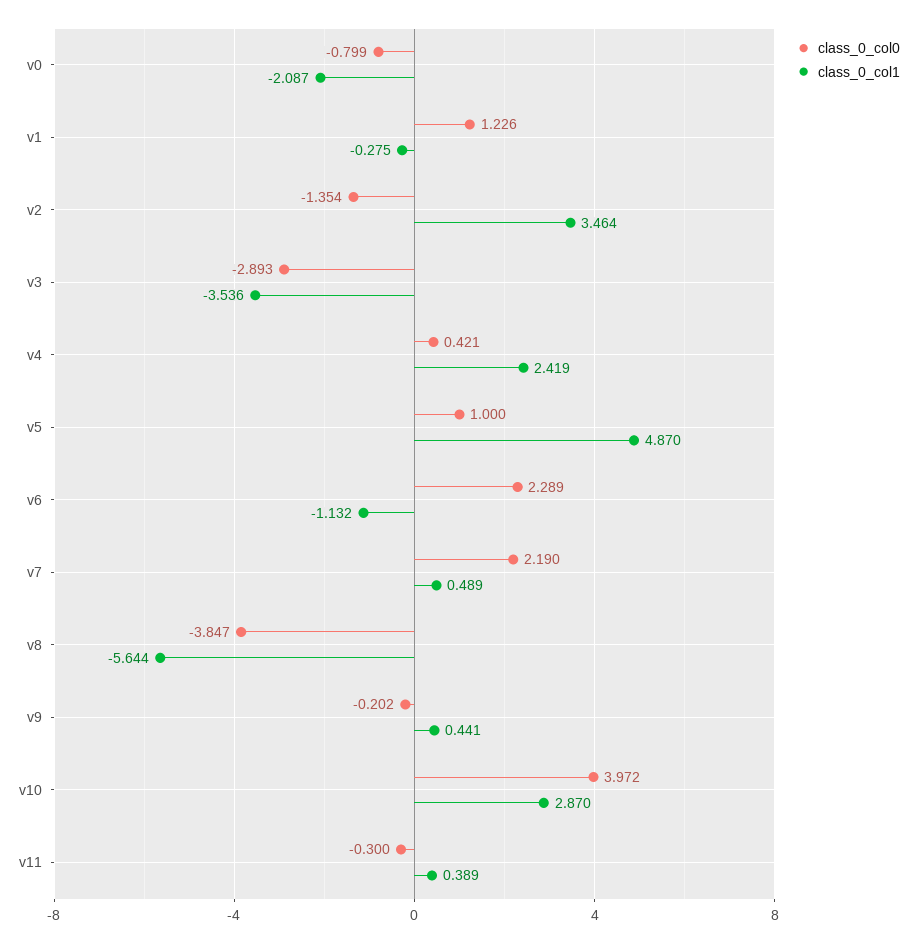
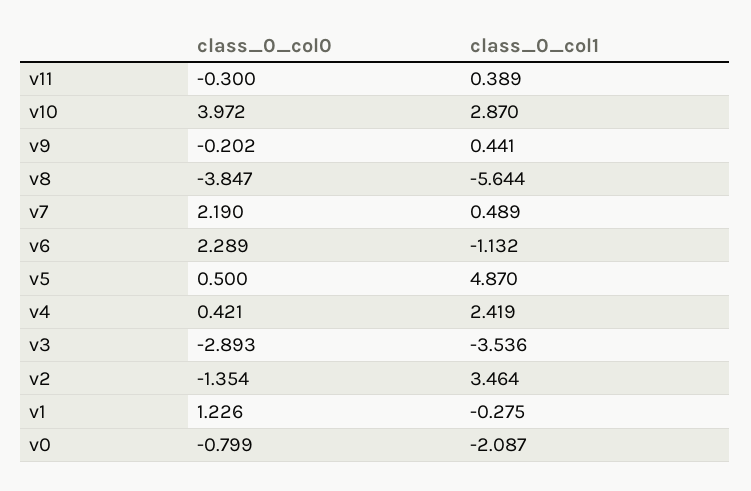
  {
    "class_0_col0": {
      "v0": -0.799,
      "v1": 1.226,
      "v2": -1.354,
      "v3": -2.893,
      "v4": 0.421,
-     "v5": 1,
+     "v5": 0.5,
      "v6": 2.289,
      "v7": 2.19,
      "v8": -3.847,
      "v9": -0.202,
      "v10": 3.972,
      "v11": -0.3
    },
    "class_0_col1": {
      "v0": -2.087,
      "v1": -0.275,
      "v2": 3.464,
      "v3": -3.536,
      "v4": 2.419,
      "v5": 4.87,
      "v6": -1.132,
      "v7": 0.489,
      "v8": -5.644,
      "v9": 0.441,
      "v10": 2.87,
      "v11": 0.389
    }
  }

